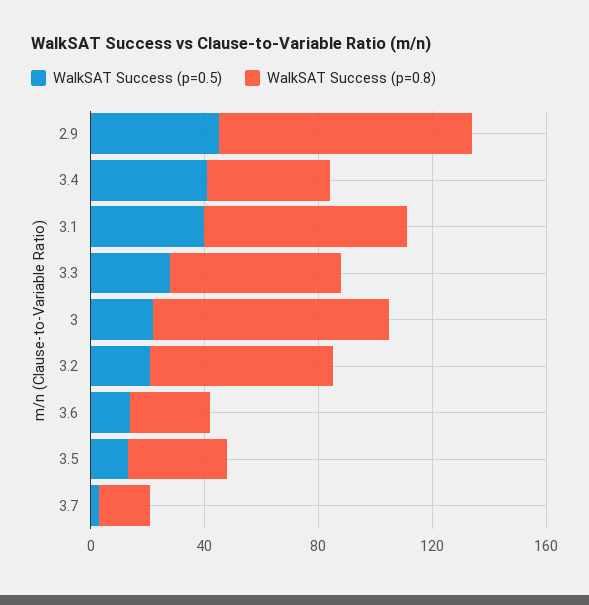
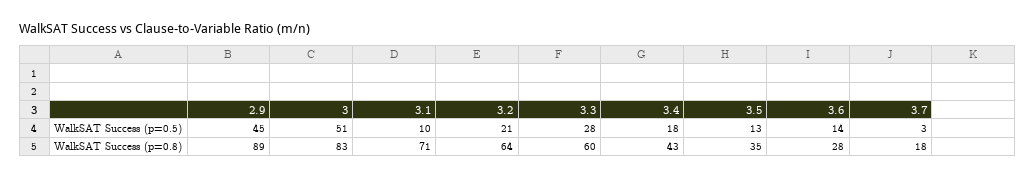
  {
    "WalkSAT Success (p=0.5)": {
      "2.9": 45,
-     "3.4": 40,
+     "3.4": 18,
-     "3.1": 40,
+     "3.1": 10,
      "3.3": 28,
-     "3": 20,
+     "3": 51,
      "3.2": 21,
      "3.6": 14,
      "3.5": 13,
      "3.7": 3
    },
    "WalkSAT Success (p=0.8)": {
      "2.9": 89,
      "3.4": 43,
      "3.1": 71,
      "3.3": 60,
      "3": 83,
      "3.2": 64,
      "3.6": 28,
      "3.5": 35,
      "3.7": 18
    }
  }

